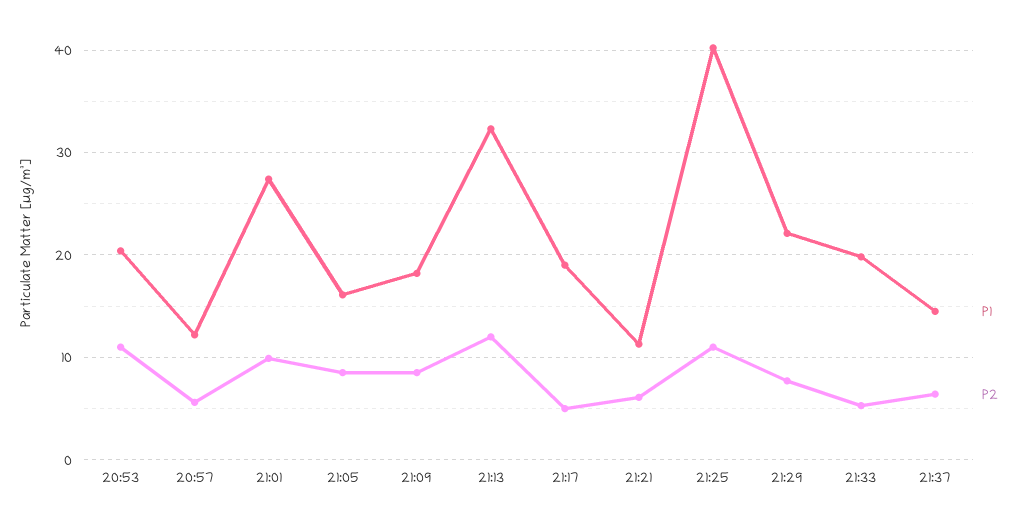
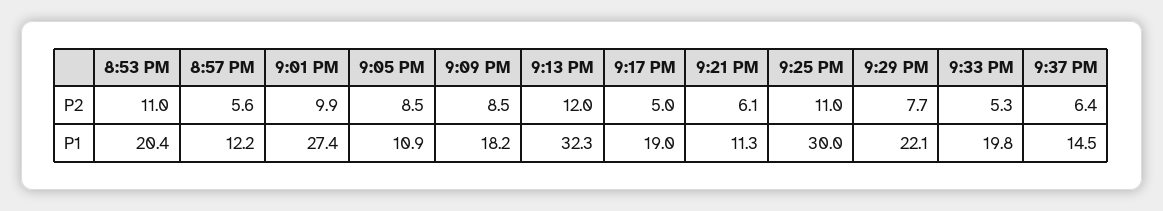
  {
    "P1": {
      "20:53": 20.4,
      "20:57": 12.2,
      "21:01": 27.4,
-     "21:05": 16,
+     "21:05": 10.9,
      "21:09": 18.2,
      "21:13": 32.3,
      "21:17": 19,
      "21:21": 11.3,
-     "21:25": 40,
+     "21:25": 30,
      "21:29": 22.1,
      "21:33": 19.8,
      "21:37": 14.5
    },
    "P2": {
      "20:53": 11,
      "20:57": 5.6,
      "21:01": 9.9,
      "21:05": 8.5,
      "21:09": 8.5,
      "21:13": 12,
      "21:17": 5,
      "21:21": 6.1,
      "21:25": 11,
      "21:29": 7.7,
      "21:33": 5.3,
      "21:37": 6.4
    }
  }

